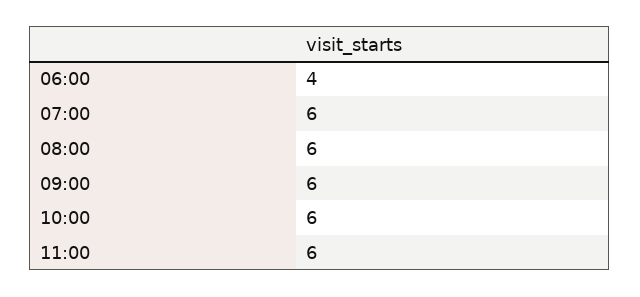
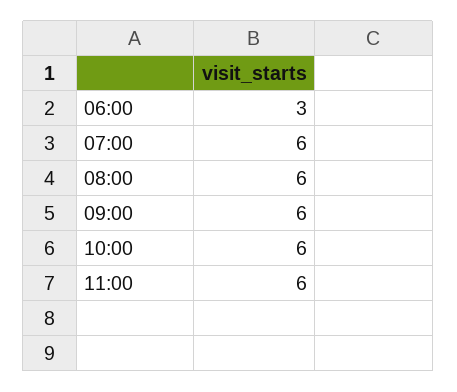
  {
-   "06:00": 4,
+   "06:00": 3,
    "07:00": 6,
    "08:00": 6,
    "09:00": 6,
    "10:00": 6,
    "11:00": 6
  }

